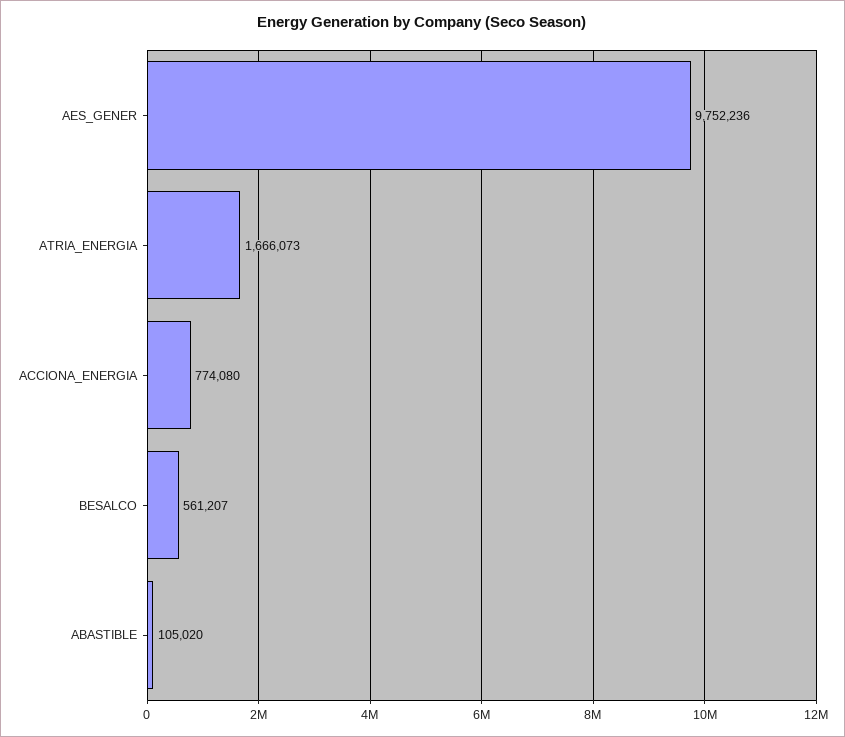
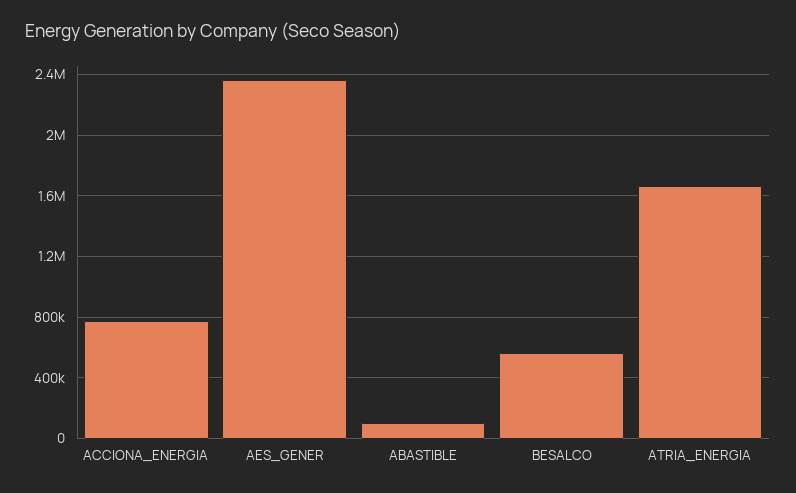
  {
-   "AES_GENER": 9752236,
+   "AES_GENER": 2350000,
    "ATRIA_ENERGIA": 1666073,
    "ACCIONA_ENERGIA": 774080,
    "BESALCO": 561207,
    "ABASTIBLE": 105020
  }

